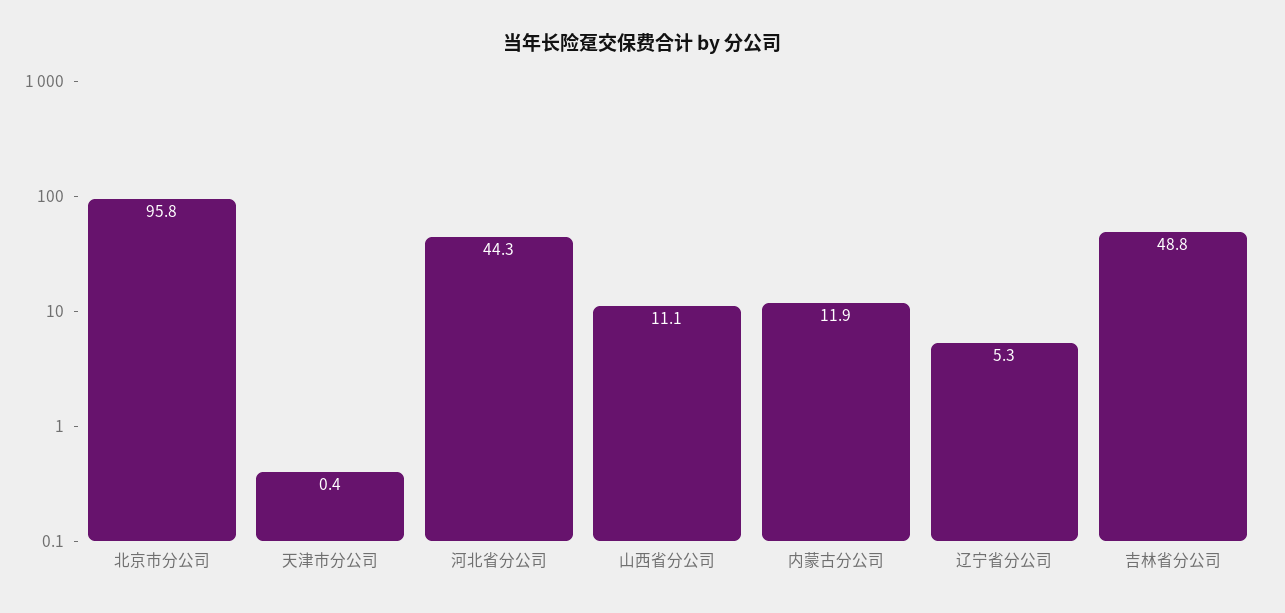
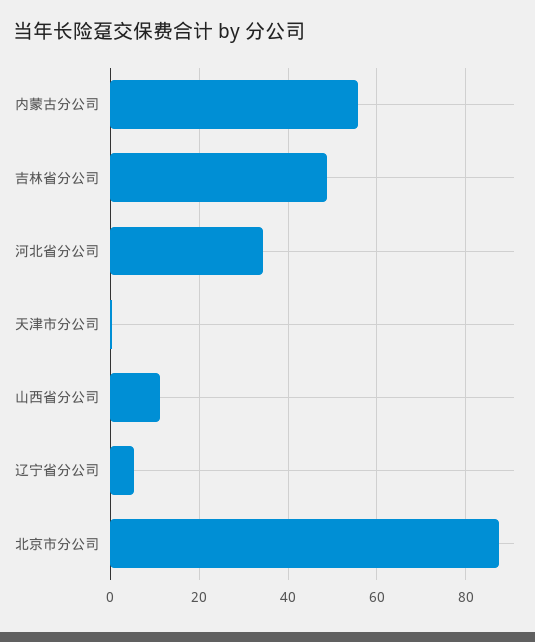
  {
-   "北京市分公司": 95.8,
+   "北京市分公司": 88,
    "天津市分公司": 0.4,
-   "河北省分公司": 44.3,
+   "河北省分公司": 34,
    "山西省分公司": 11.1,
-   "内蒙古分公司": 11.9,
+   "内蒙古分公司": 56,
    "辽宁省分公司": 5.3,
    "吉林省分公司": 48.8
  }

